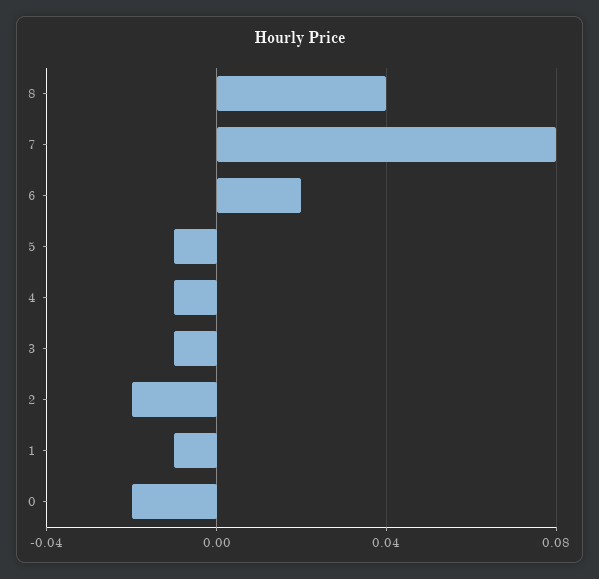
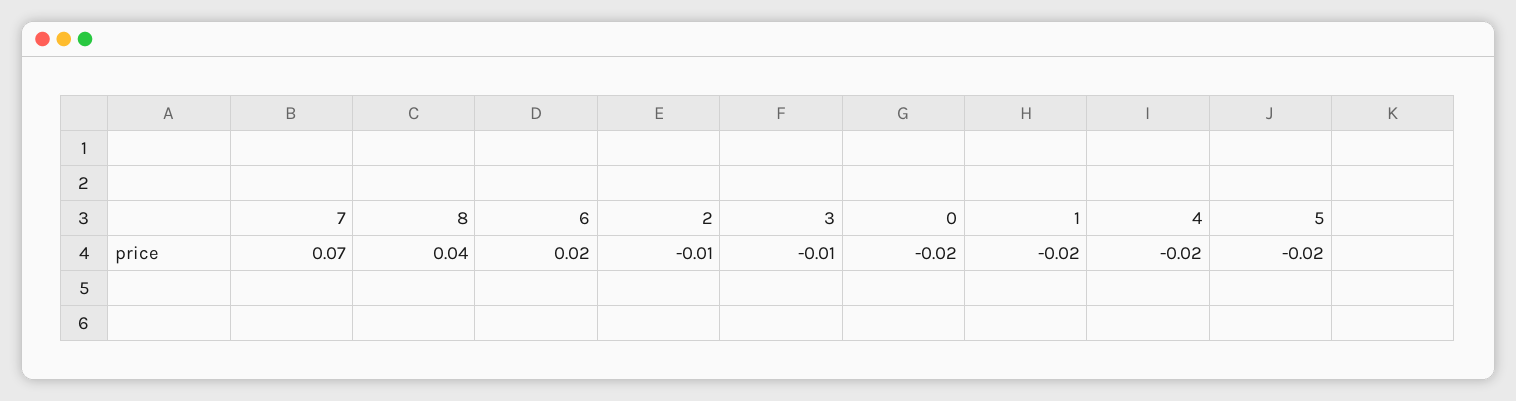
  {
    "8": 0.04,
-   "7": 0.08,
+   "7": 0.07,
    "6": 0.02,
-   "5": -0.01,
+   "5": -0.02,
-   "4": -0.01,
+   "4": -0.02,
    "3": -0.01,
-   "2": -0.02,
+   "2": -0.01,
-   "1": -0.01,
+   "1": -0.02,
    "0": -0.02
  }

